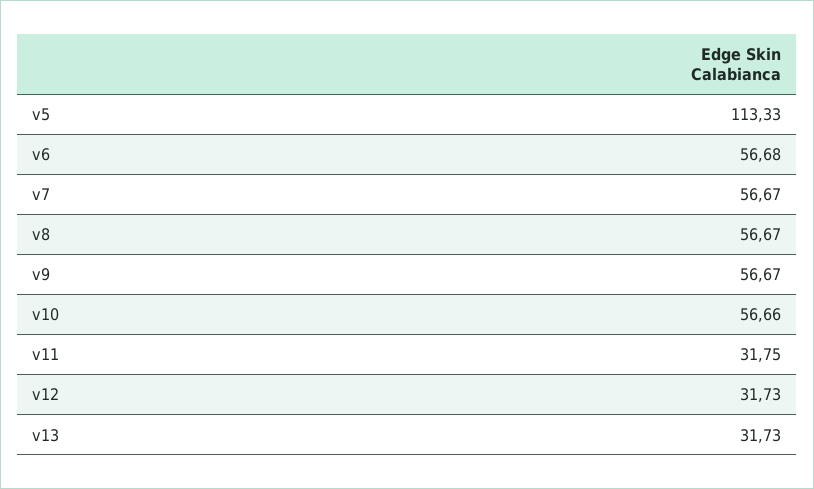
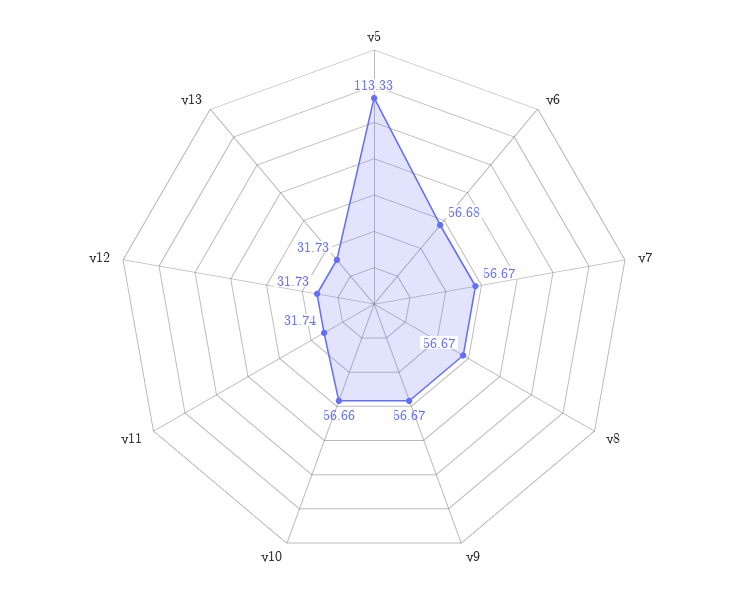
  {
    "v5": 113.33,
    "v6": 56.68,
    "v7": 56.67,
    "v8": 56.67,
    "v9": 56.67,
    "v10": 56.66,
-   "v11": 31.75,
+   "v11": 31.74,
    "v12": 31.73,
    "v13": 31.73
  }

